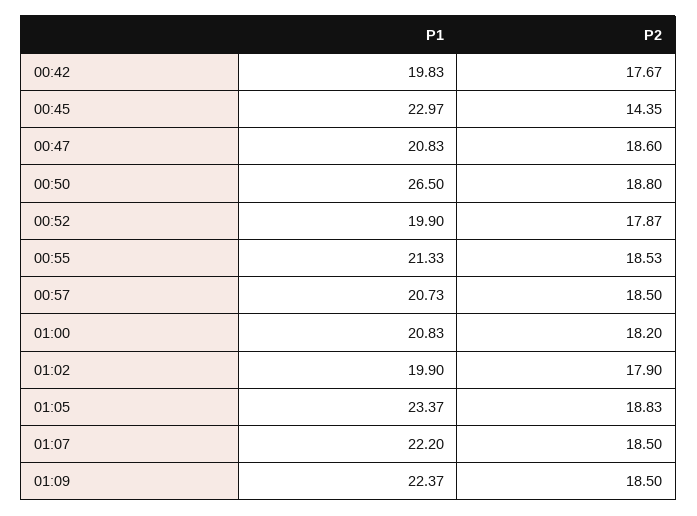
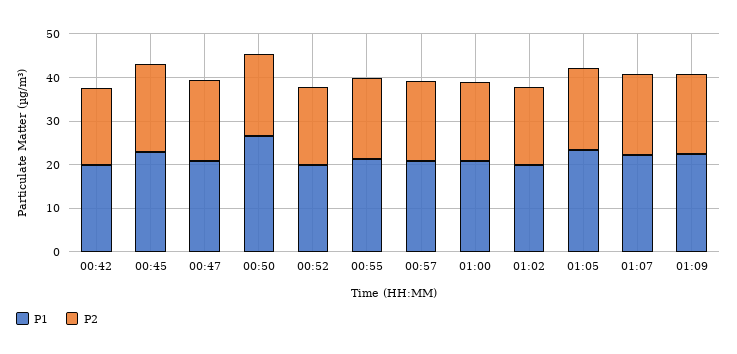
  {
    "P1": {
      "00:42": 19.83,
      "00:45": 22.97,
      "00:47": 20.83,
      "00:50": 26.5,
      "00:52": 19.9,
      "00:55": 21.33,
      "00:57": 20.73,
      "01:00": 20.83,
      "01:02": 19.9,
      "01:05": 23.37,
      "01:07": 22.2,
      "01:09": 22.37
    },
    "P2": {
      "00:42": 17.67,
-     "00:45": 14.35,
+     "00:45": 20,
      "00:47": 18.6,
      "00:50": 18.8,
      "00:52": 17.87,
      "00:55": 18.53,
      "00:57": 18.5,
      "01:00": 18.2,
      "01:02": 17.9,
      "01:05": 18.83,
      "01:07": 18.5,
      "01:09": 18.5
    }
  }

